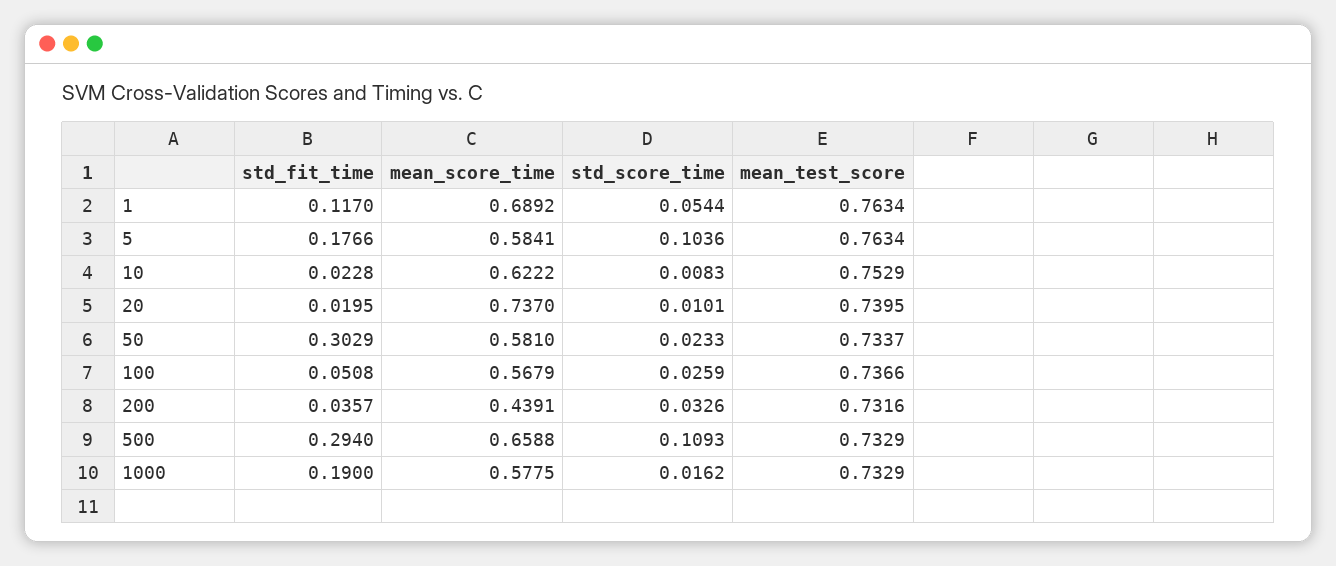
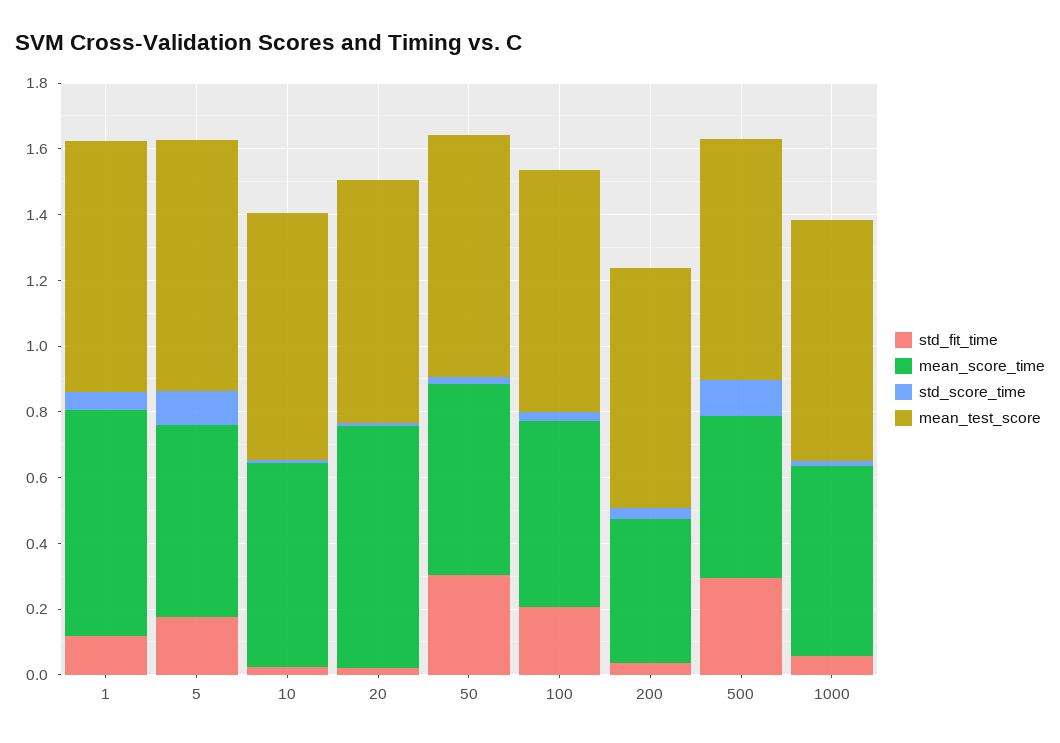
  {
    "std_fit_time": {
      "1": 0.117,
      "5": 0.1766,
      "10": 0.0228,
      "20": 0.0195,
      "50": 0.3029,
-     "100": 0.0508,
+     "100": 0.2,
      "200": 0.0357,
      "500": 0.294,
-     "1000": 0.19
+     "1000": 0.05
    },
    "mean_score_time": {
      "1": 0.6892,
      "5": 0.5841,
      "10": 0.6222,
      "20": 0.737,
      "50": 0.581,
      "100": 0.5679,
      "200": 0.4391,
-     "500": 0.6588,
+     "500": 0.5,
      "1000": 0.5775
    },
    "std_score_time": {
      "1": 0.0544,
      "5": 0.1036,
      "10": 0.0083,
      "20": 0.0101,
      "50": 0.0233,
      "100": 0.0259,
      "200": 0.0326,
      "500": 0.1093,
      "1000": 0.0162
    },
    "mean_test_score": {
      "1": 0.7634,
      "5": 0.7634,
      "10": 0.7529,
      "20": 0.7395,
      "50": 0.7337,
      "100": 0.7366,
      "200": 0.7316,
      "500": 0.7329,
      "1000": 0.7329
    }
  }

